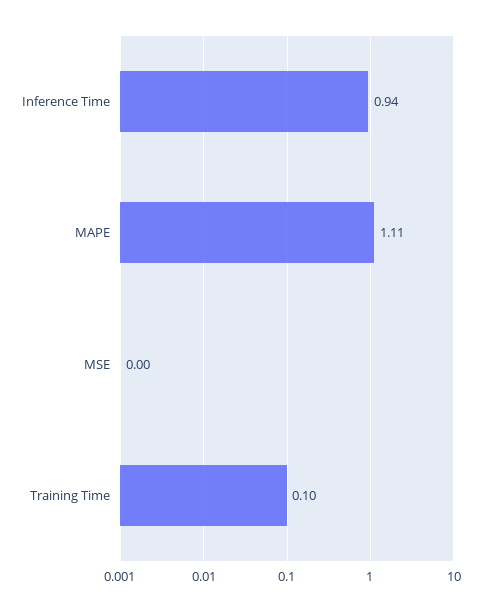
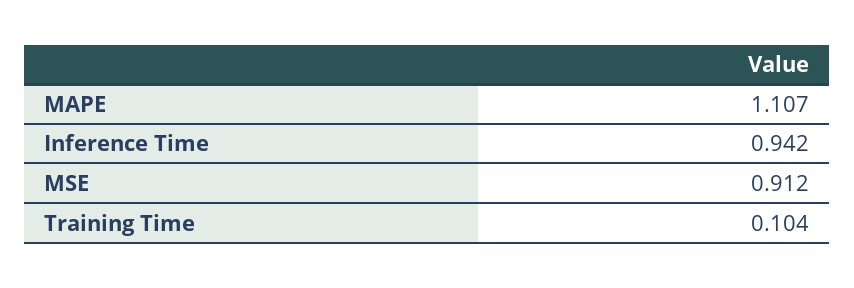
  {
    "Inference Time": 0.942,
    "MAPE": 1.107,
-   "MSE": 0,
+   "MSE": 0.912,
    "Training Time": 0.104
  }

